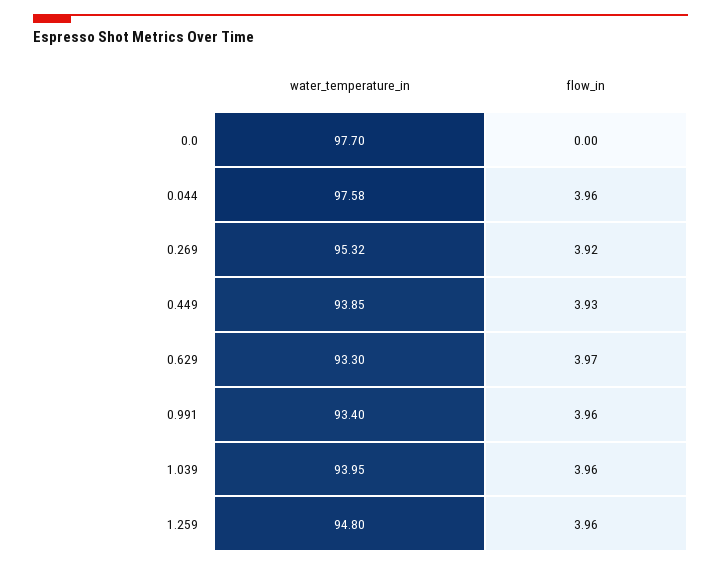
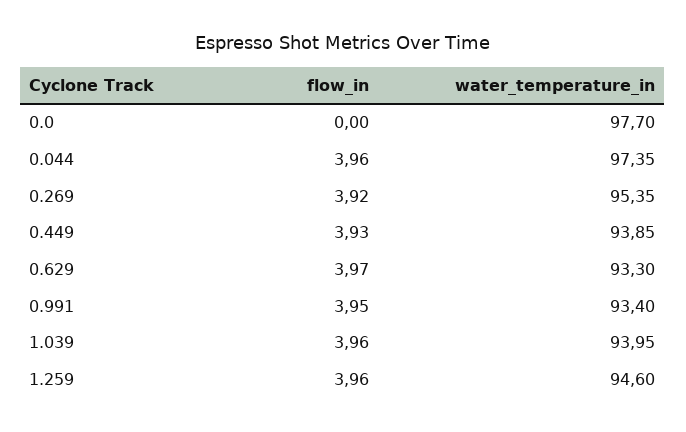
  {
    "water_temperature_in": {
      "0.0": 97.7,
-     "0.044": 97.58,
+     "0.044": 97.35,
-     "0.269": 95.32,
+     "0.269": 95.35,
      "0.449": 93.85,
      "0.629": 93.3,
      "0.991": 93.4,
      "1.039": 93.95,
-     "1.259": 94.8
+     "1.259": 94.6
    },
    "flow_in": {
      "0.0": 0,
      "0.044": 3.96,
      "0.269": 3.92,
      "0.449": 3.93,
      "0.629": 3.97,
-     "0.991": 3.96,
+     "0.991": 3.95,
      "1.039": 3.96,
      "1.259": 3.96
    }
  }

